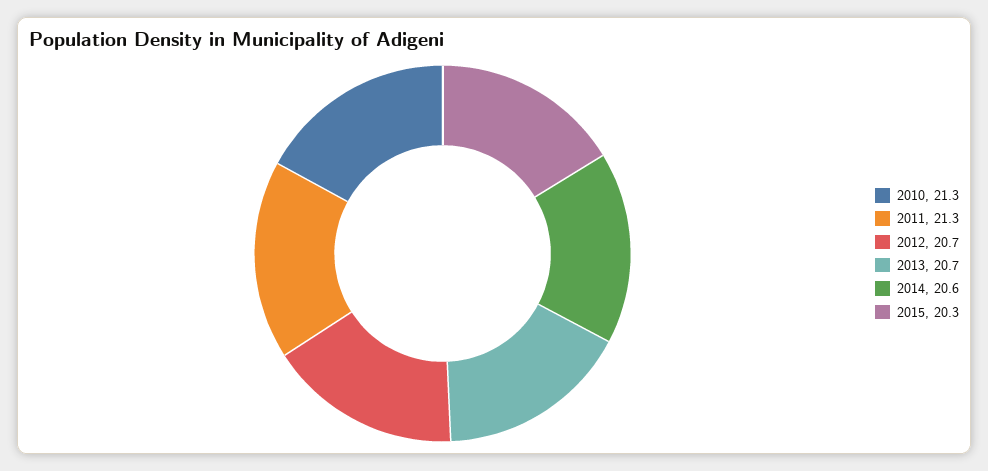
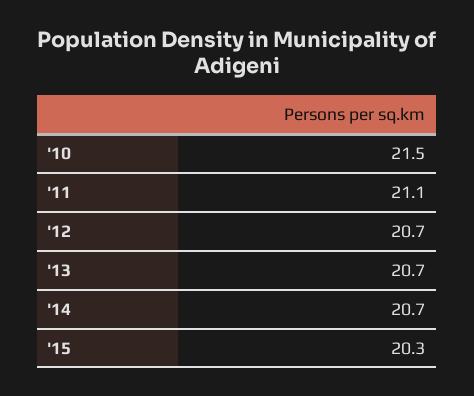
  {
-   "2010": 21.3,
+   "2010": 21.5,
-   "2011": 21.3,
+   "2011": 21.1,
    "2012": 20.7,
    "2013": 20.7,
-   "2014": 20.6,
+   "2014": 20.7,
    "2015": 20.3
  }

